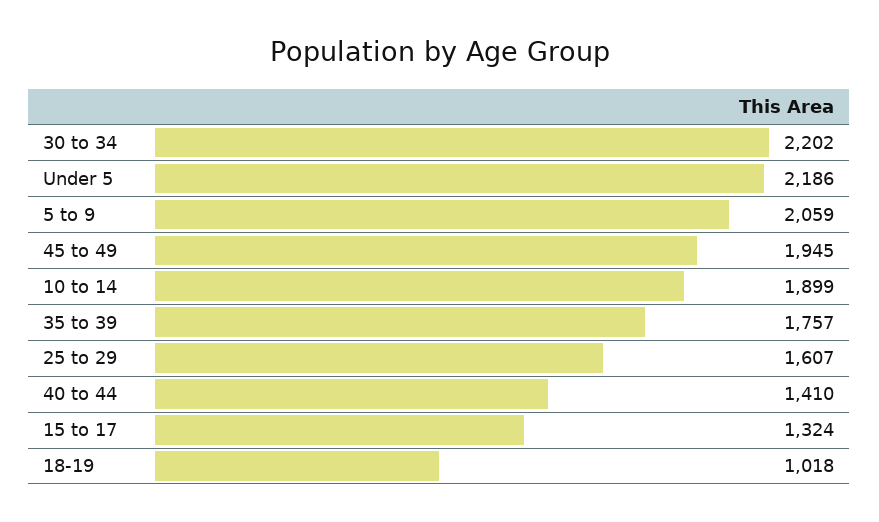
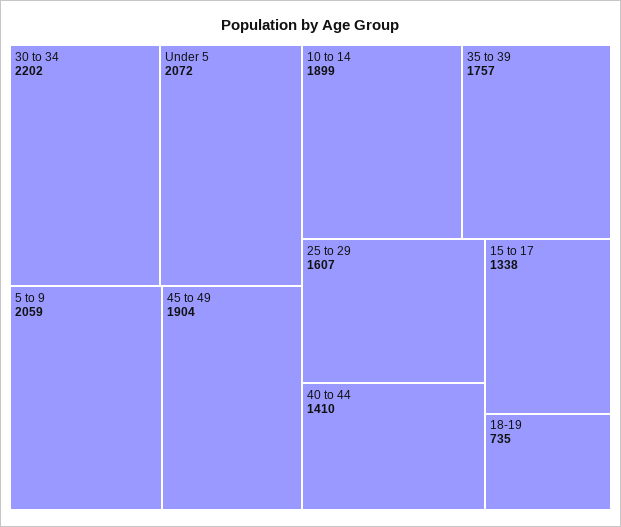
  {
    "30 to 34": 2202,
-   "Under 5": 2186,
+   "Under 5": 2072,
    "5 to 9": 2059,
-   "45 to 49": 1945,
+   "45 to 49": 1904,
    "10 to 14": 1899,
    "35 to 39": 1757,
    "25 to 29": 1607,
    "40 to 44": 1410,
-   "15 to 17": 1324,
+   "15 to 17": 1338,
-   "18-19": 1018
+   "18-19": 735
  }

